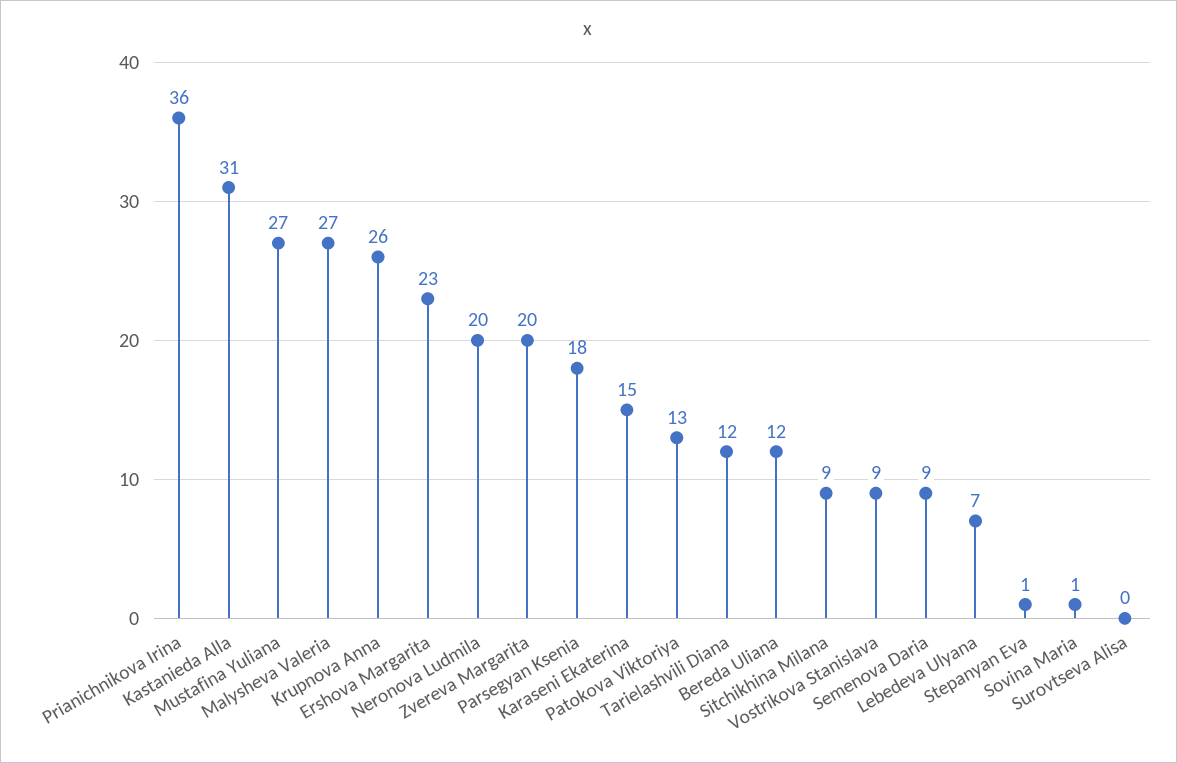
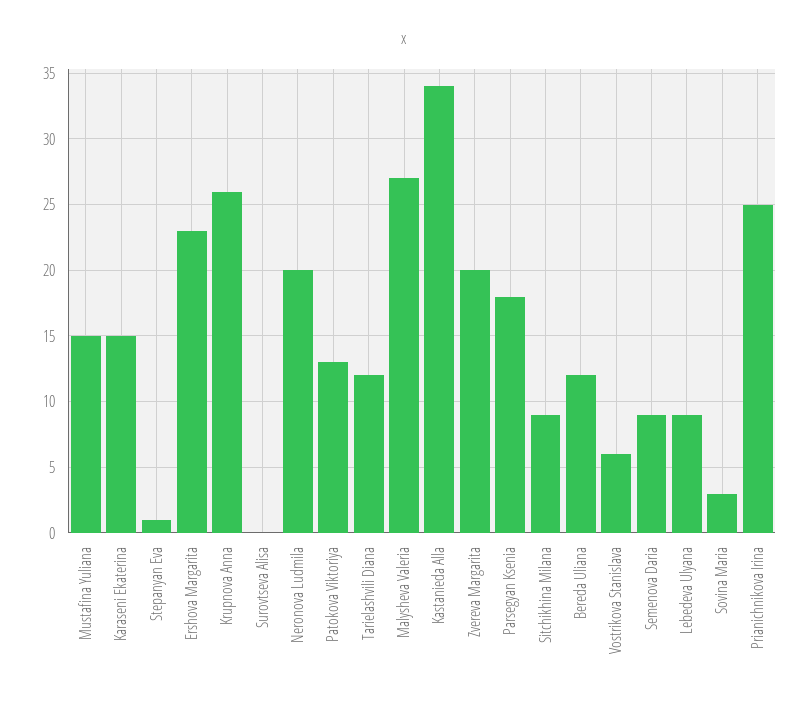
  {
-   "Prianichnikova Irina": 36,
+   "Prianichnikova Irina": 25,
-   "Kastanieda Alla": 31,
+   "Kastanieda Alla": 34,
-   "Mustafina Yuliana": 27,
+   "Mustafina Yuliana": 15,
    "Malysheva Valeria": 27,
    "Krupnova Anna": 26,
    "Ershova Margarita": 23,
    "Neronova Ludmila": 20,
    "Zvereva Margarita": 20,
    "Parsegyan Ksenia": 18,
    "Karaseni Ekaterina": 15,
    "Patokova Viktoriya": 13,
    "Tarielashvili Diana": 12,
    "Bereda Uliana": 12,
    "Sitchikhina Milana": 9,
-   "Vostrikova Stanislava": 9,
+   "Vostrikova Stanislava": 6,
    "Semenova Daria": 9,
-   "Lebedeva Ulyana": 7,
+   "Lebedeva Ulyana": 9,
    "Stepanyan Eva": 1,
-   "Sovina Maria": 1,
+   "Sovina Maria": 3,
    "Surovtseva Alisa": 0
  }

